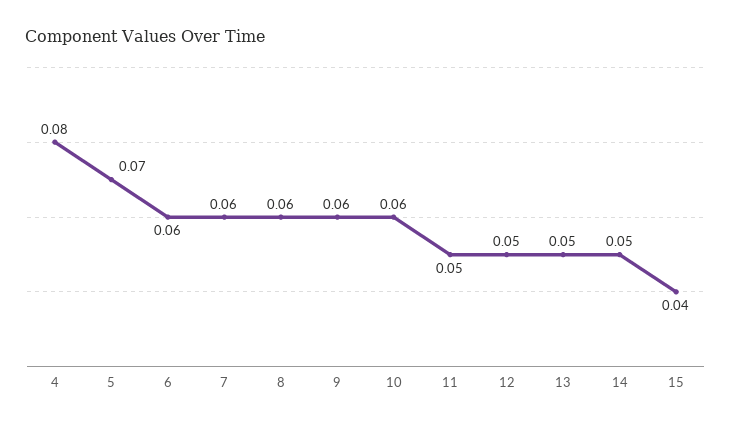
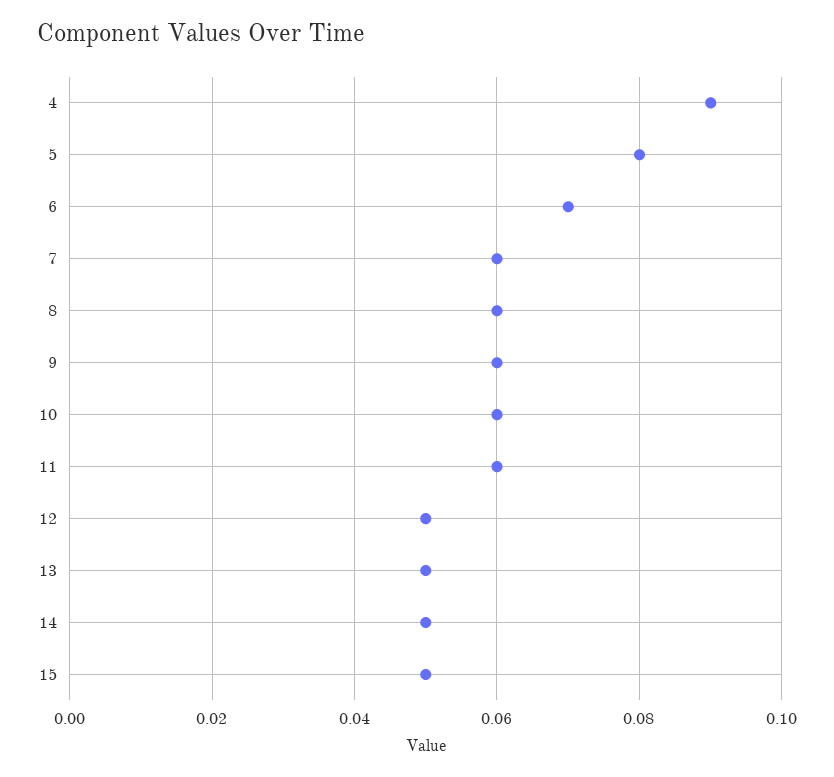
  {
-   "4": 0.08,
+   "4": 0.09,
-   "5": 0.07,
+   "5": 0.08,
-   "6": 0.06,
+   "6": 0.07,
    "7": 0.06,
    "8": 0.06,
    "9": 0.06,
    "10": 0.06,
-   "11": 0.05,
+   "11": 0.06,
    "12": 0.05,
    "13": 0.05,
    "14": 0.05,
-   "15": 0.04
+   "15": 0.05
  }

